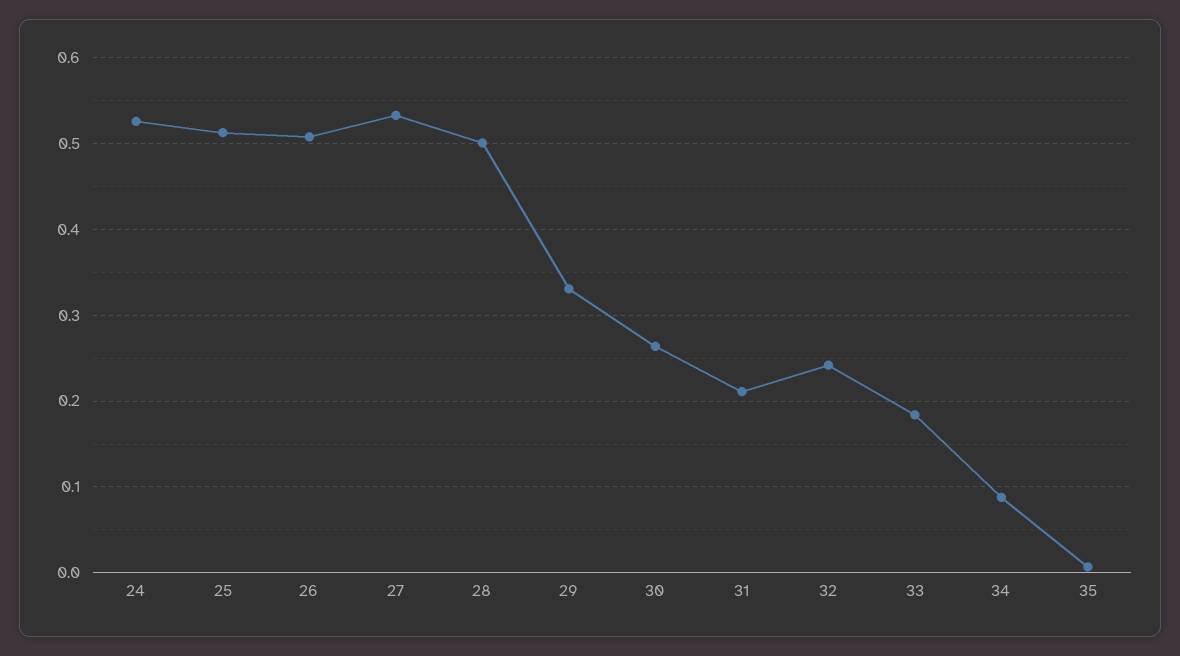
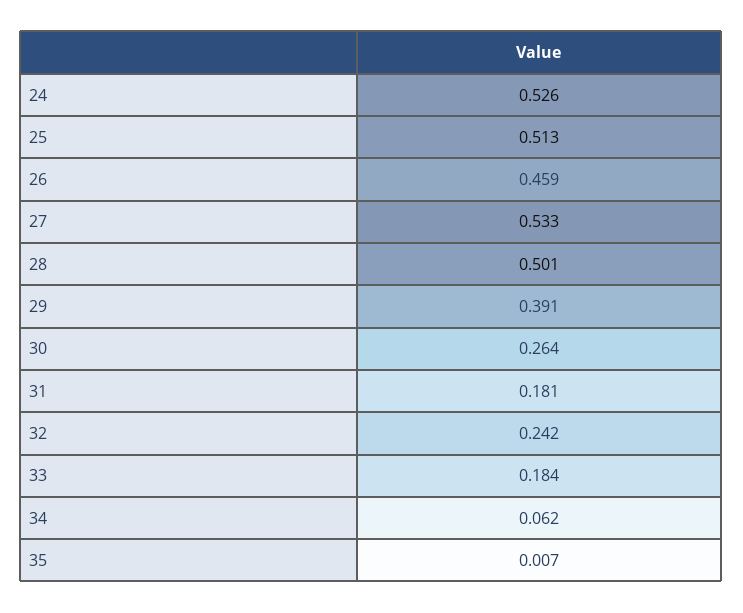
  {
    "24": 0.526,
    "25": 0.513,
-   "26": 0.51,
+   "26": 0.459,
    "27": 0.533,
    "28": 0.501,
-   "29": 0.33,
+   "29": 0.391,
    "30": 0.264,
-   "31": 0.21,
+   "31": 0.181,
    "32": 0.242,
    "33": 0.184,
-   "34": 0.09,
+   "34": 0.062,
    "35": 0.007
  }

